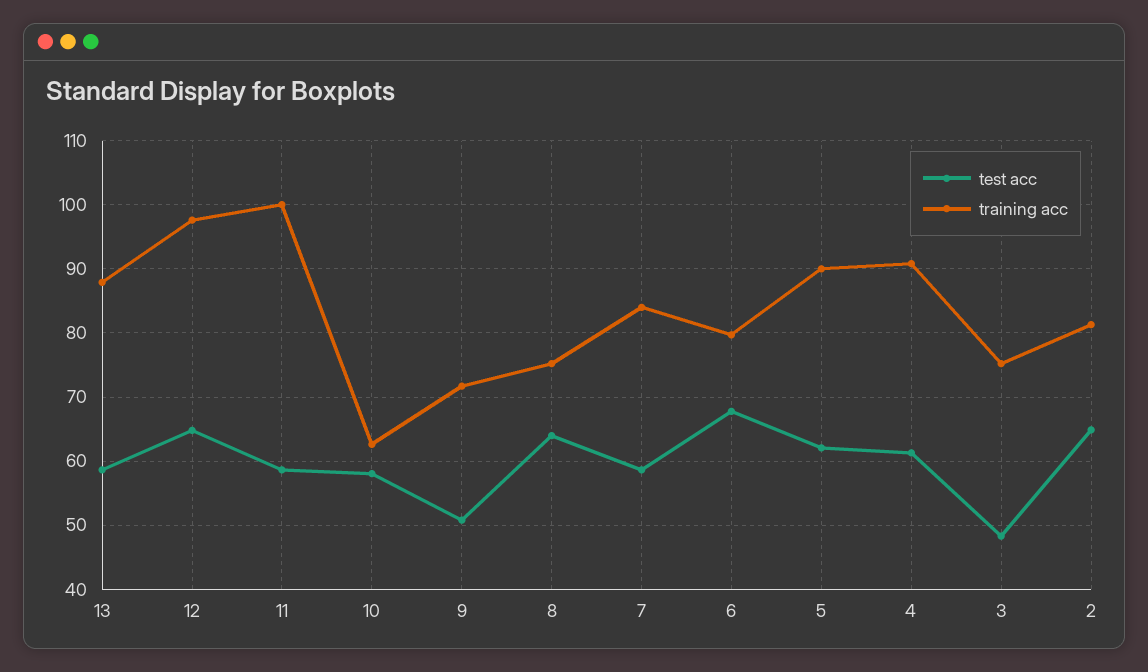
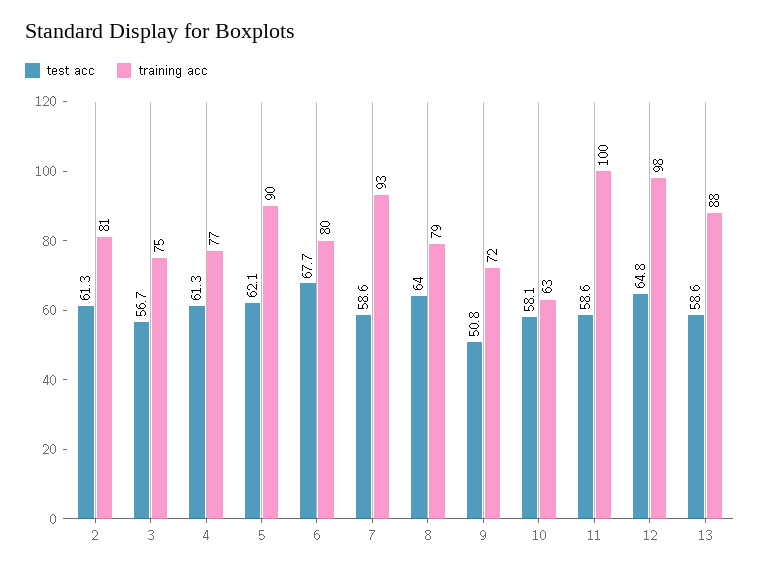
  {
    "test acc": {
      "13": 58.6,
      "12": 64.8,
      "11": 58.6,
      "10": 58.1,
      "9": 50.8,
      "8": 64,
      "7": 58.6,
      "6": 67.7,
      "5": 62.1,
      "4": 61.3,
-     "3": 48,
+     "3": 56.7,
-     "2": 65
+     "2": 61.3
    },
    "training acc": {
      "13": 88,
      "12": 98,
      "11": 100,
      "10": 63,
      "9": 72,
-     "8": 75,
+     "8": 79,
-     "7": 84,
+     "7": 93,
      "6": 80,
      "5": 90,
-     "4": 91,
+     "4": 77,
      "3": 75,
      "2": 81
    }
  }

